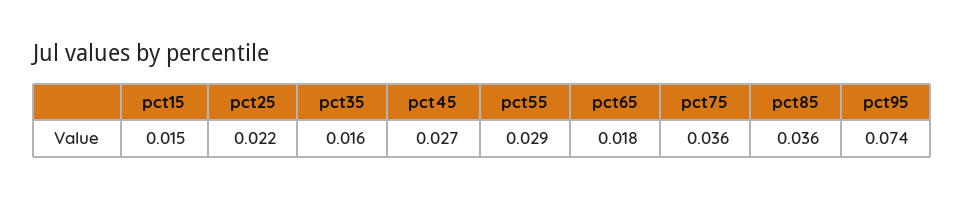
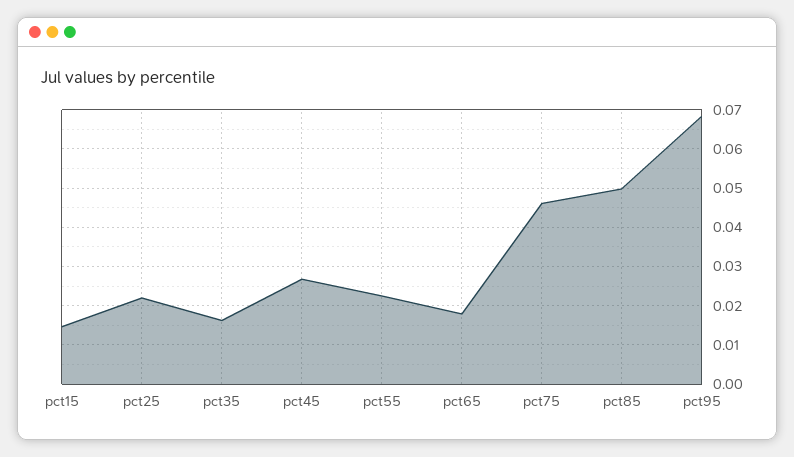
  {
    "pct15": 0.015,
    "pct25": 0.022,
    "pct35": 0.016,
    "pct45": 0.027,
-   "pct55": 0.029,
+   "pct55": 0.022,
    "pct65": 0.018,
-   "pct75": 0.036,
+   "pct75": 0.046,
-   "pct85": 0.036,
+   "pct85": 0.05,
-   "pct95": 0.074
+   "pct95": 0.068
  }

